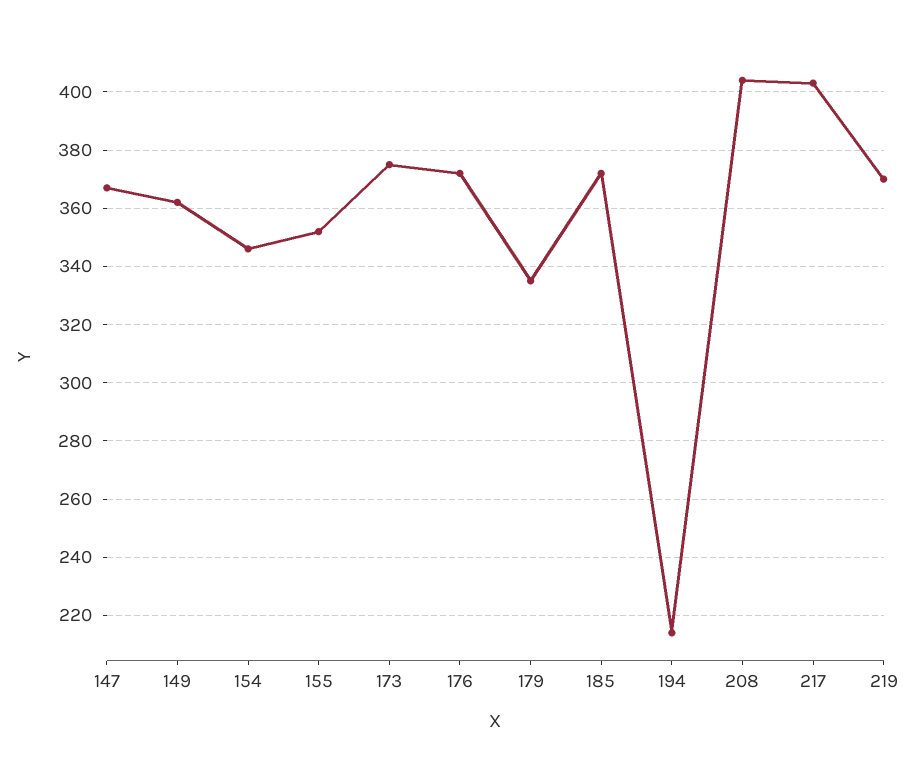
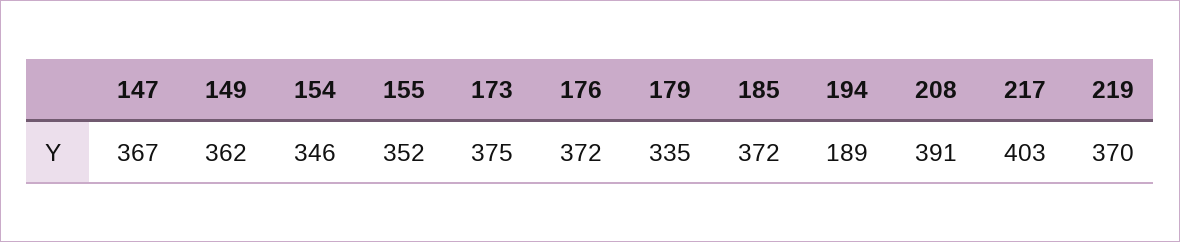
  {
    "147": 367,
    "149": 362,
    "154": 346,
    "155": 352,
    "173": 375,
    "176": 372,
    "179": 335,
    "185": 372,
-   "194": 215,
+   "194": 189,
-   "208": 405,
+   "208": 391,
    "217": 403,
    "219": 370
  }

